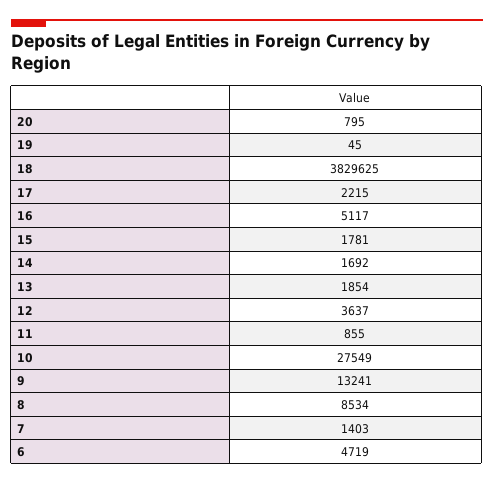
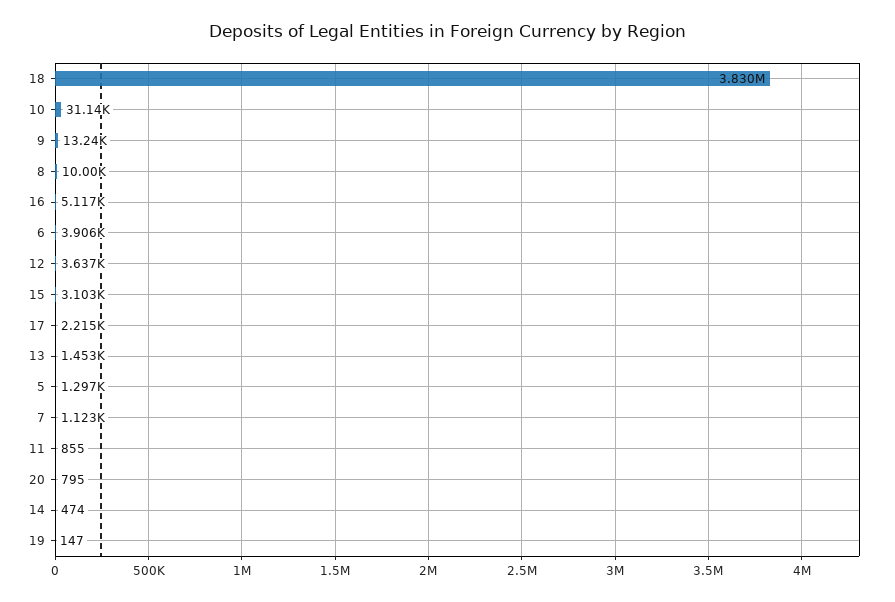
  {
    "20": 795,
-   "19": 45,
+   "19": 147,
    "18": 3829625,
    "17": 2215,
    "16": 5117,
-   "15": 1781,
+   "15": 3103,
-   "14": 1692,
+   "14": 474,
-   "13": 1854,
+   "13": 1453,
    "12": 3637,
    "11": 855,
-   "10": 27549,
+   "10": 31140,
    "9": 13241,
-   "8": 8534,
+   "8": 10000,
-   "7": 1403,
+   "7": 1123,
-   "6": 4719
+   "6": 3906,
+   "5": 1297
  }

